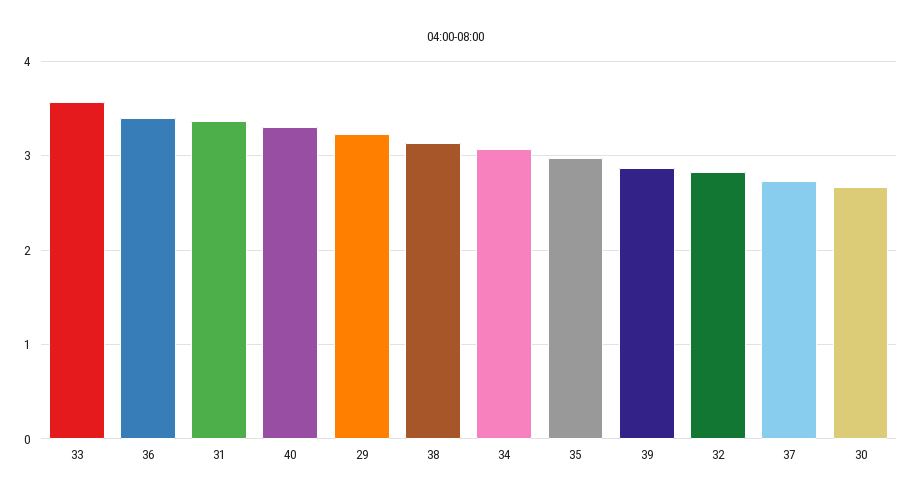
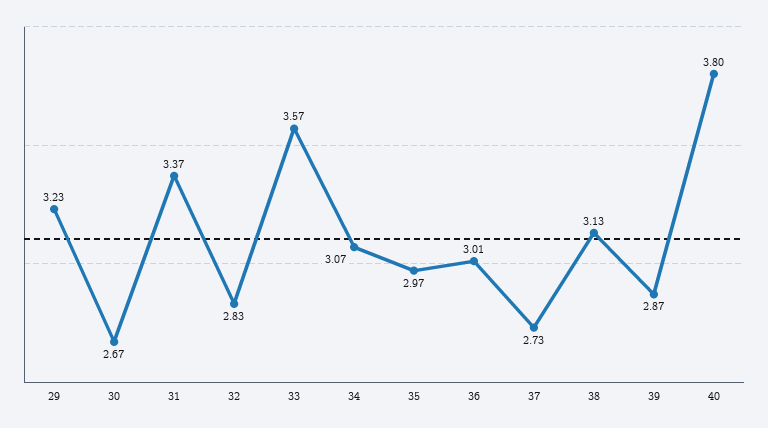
  {
    "33": 3.57,
-   "36": 3.4,
+   "36": 3.01,
    "31": 3.37,
-   "40": 3.3,
+   "40": 3.8,
    "29": 3.23,
    "38": 3.13,
    "34": 3.07,
    "35": 2.97,
    "39": 2.87,
    "32": 2.83,
    "37": 2.73,
    "30": 2.67
  }

